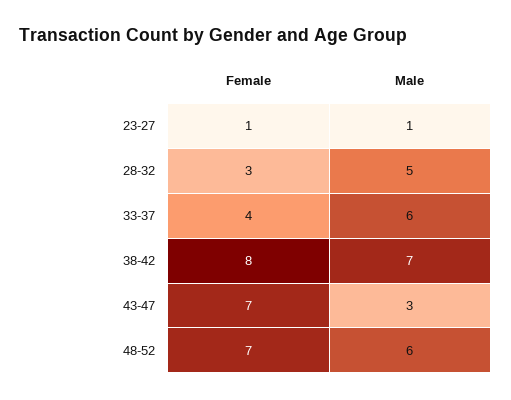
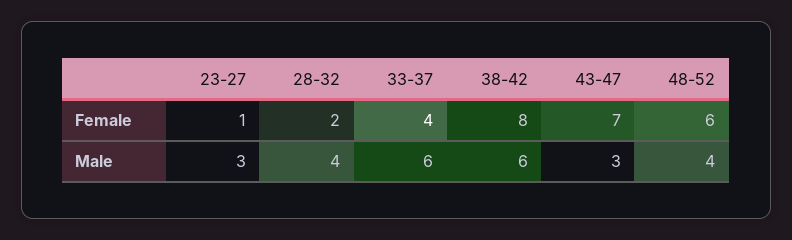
  {
    "Female": {
      "23-27": 1,
-     "28-32": 3,
+     "28-32": 2,
      "33-37": 4,
      "38-42": 8,
      "43-47": 7,
-     "48-52": 7
+     "48-52": 6
    },
    "Male": {
-     "23-27": 1,
+     "23-27": 3,
-     "28-32": 5,
+     "28-32": 4,
      "33-37": 6,
-     "38-42": 7,
+     "38-42": 6,
      "43-47": 3,
-     "48-52": 6
+     "48-52": 4
    }
  }

